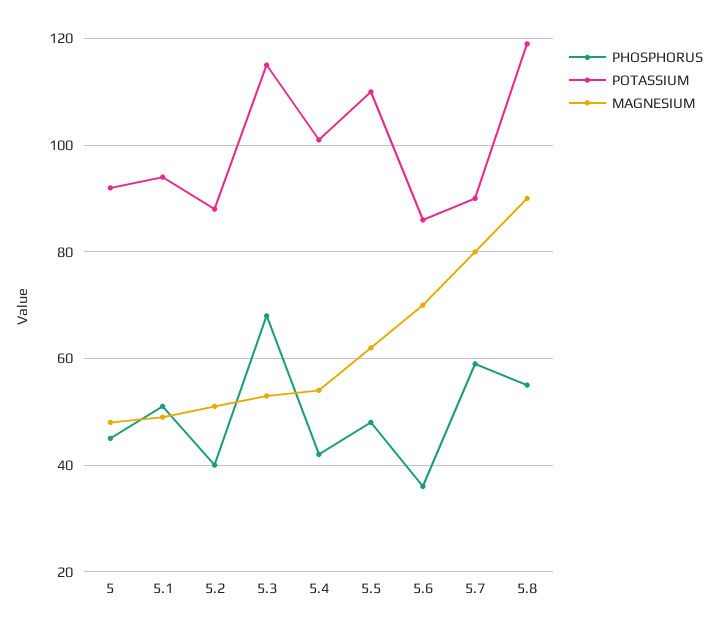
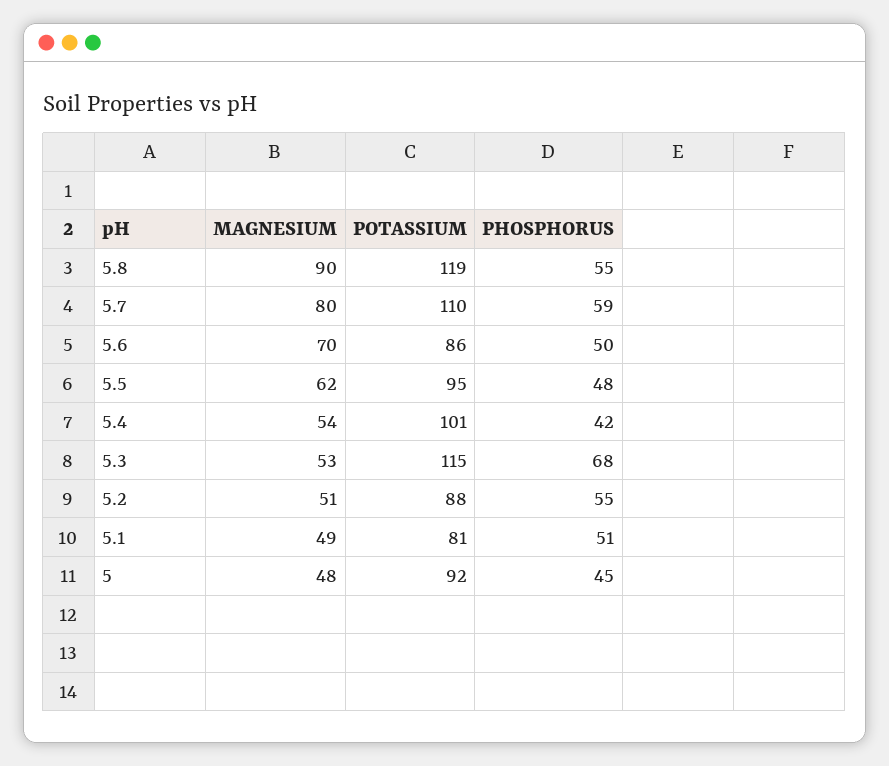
  {
    "PHOSPHORUS": {
      "5": 45,
      "5.1": 51,
-     "5.2": 40,
+     "5.2": 55,
      "5.3": 68,
      "5.4": 42,
      "5.5": 48,
-     "5.6": 35,
+     "5.6": 50,
      "5.7": 59,
      "5.8": 55
    },
    "POTASSIUM": {
      "5": 92,
-     "5.1": 95,
+     "5.1": 81,
      "5.2": 88,
      "5.3": 115,
      "5.4": 101,
-     "5.5": 110,
+     "5.5": 95,
      "5.6": 86,
-     "5.7": 90,
+     "5.7": 110,
      "5.8": 119
    },
    "MAGNESIUM": {
      "5": 48,
      "5.1": 49,
      "5.2": 51,
      "5.3": 53,
      "5.4": 54,
      "5.5": 62,
      "5.6": 70,
      "5.7": 80,
      "5.8": 90
    }
  }

